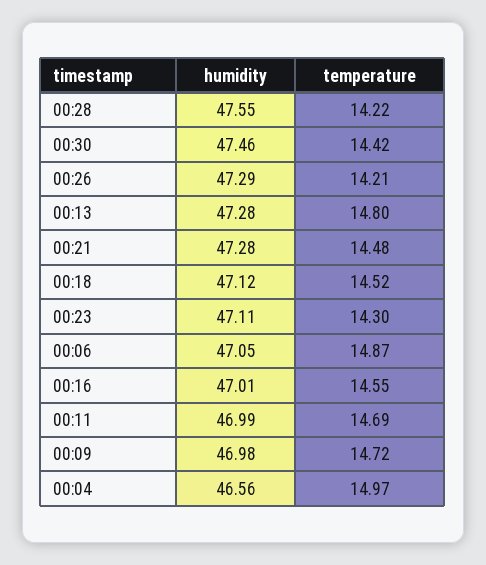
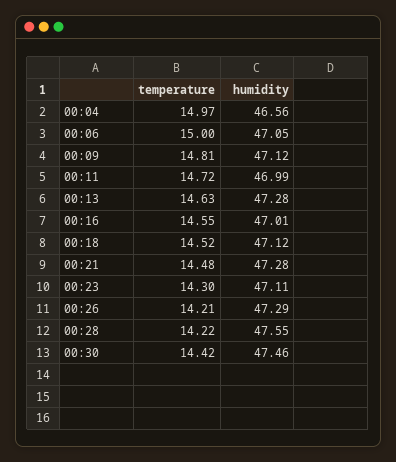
  {
    "humidity": {
      "00:28": 47.55,
      "00:30": 47.46,
      "00:26": 47.29,
      "00:13": 47.28,
      "00:21": 47.28,
      "00:18": 47.12,
      "00:23": 47.11,
      "00:06": 47.05,
      "00:16": 47.01,
      "00:11": 46.99,
-     "00:09": 46.98,
+     "00:09": 47.12,
      "00:04": 46.56
    },
    "temperature": {
      "00:28": 14.22,
      "00:30": 14.42,
      "00:26": 14.21,
-     "00:13": 14.8,
+     "00:13": 14.63,
      "00:21": 14.48,
      "00:18": 14.52,
      "00:23": 14.3,
-     "00:06": 14.87,
+     "00:06": 15,
      "00:16": 14.55,
-     "00:11": 14.69,
+     "00:11": 14.72,
-     "00:09": 14.72,
+     "00:09": 14.81,
      "00:04": 14.97
    }
  }

